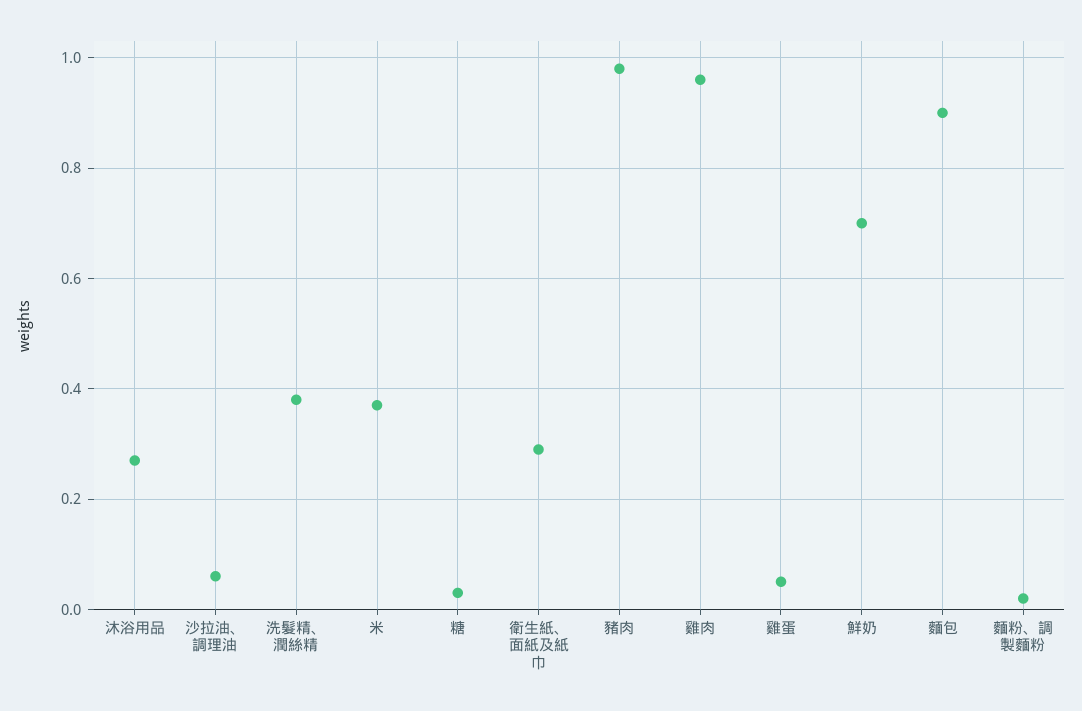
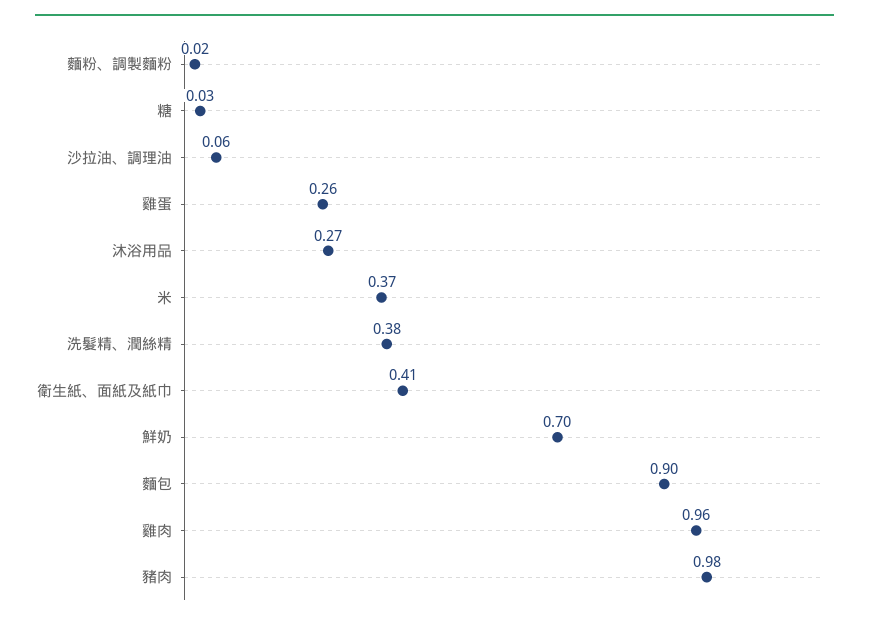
  {
    "沐浴用品": 0.27,
    "沙拉油、調理油": 0.06,
    "洗髮精、潤絲精": 0.38,
    "米": 0.37,
    "糖": 0.03,
-   "衛生紙、面紙及紙巾": 0.3,
+   "衛生紙、面紙及紙巾": 0.41,
    "豬肉": 0.98,
    "雞肉": 0.96,
-   "雞蛋": 0.05,
+   "雞蛋": 0.26,
    "鮮奶": 0.7,
    "麵包": 0.9,
    "麵粉、調製麵粉": 0.02
  }

